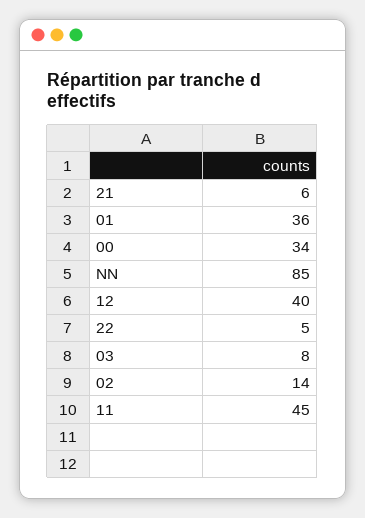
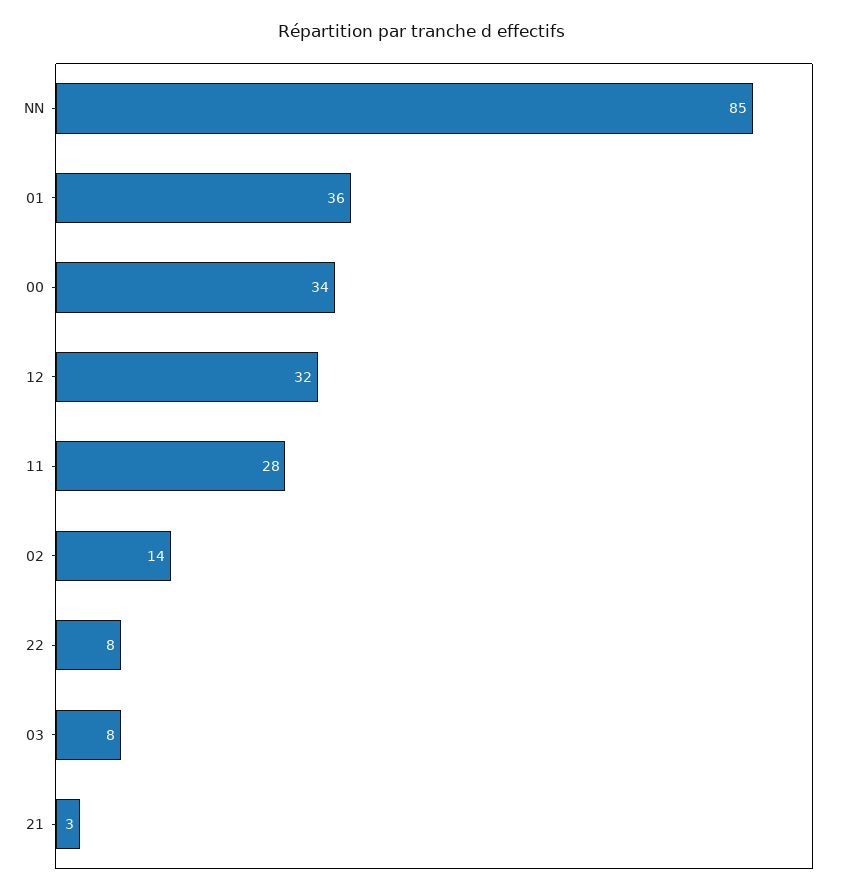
  {
-   "21": 6,
+   "21": 3,
    "01": 36,
    "00": 34,
    "NN": 85,
-   "12": 40,
+   "12": 32,
-   "22": 5,
+   "22": 8,
    "03": 8,
    "02": 14,
-   "11": 45
+   "11": 28
  }

